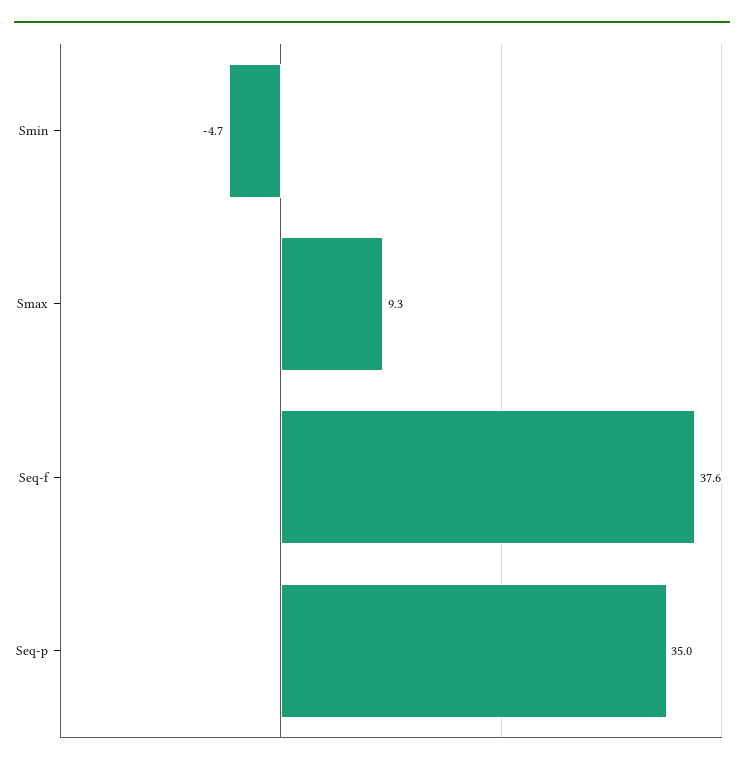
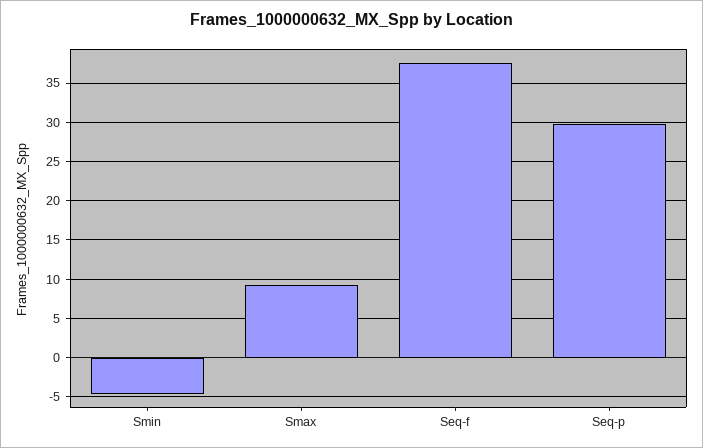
  {
    "Smin": -4.7,
    "Smax": 9.3,
    "Seq-f": 37.6,
-   "Seq-p": 35
+   "Seq-p": 30
  }

